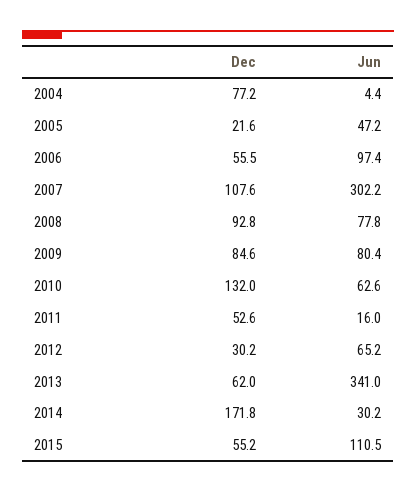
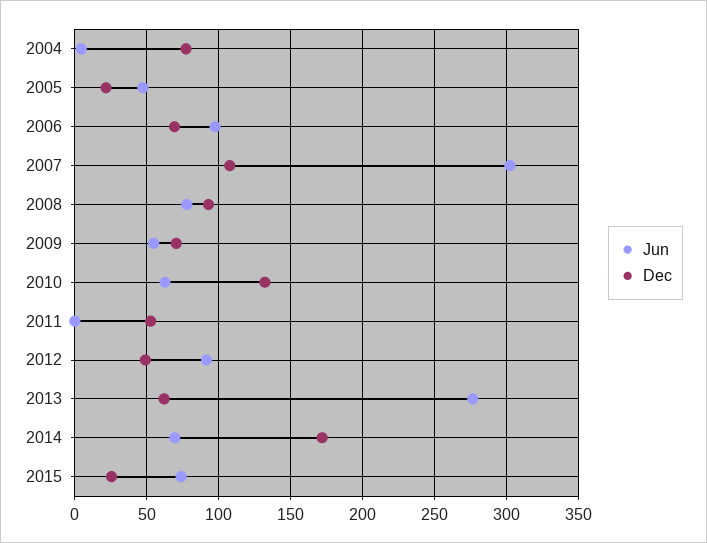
  {
    "Dec": {
      "2004": 77.2,
      "2005": 21.6,
-     "2006": 55.5,
+     "2006": 70,
      "2007": 107.6,
      "2008": 92.8,
-     "2009": 84.6,
+     "2009": 70,
      "2010": 132,
      "2011": 52.6,
-     "2012": 30.2,
+     "2012": 50,
      "2013": 62,
      "2014": 171.8,
-     "2015": 55.2
+     "2015": 25
    },
    "Jun": {
      "2004": 4.4,
      "2005": 47.2,
      "2006": 97.4,
      "2007": 302.2,
      "2008": 77.8,
-     "2009": 80.4,
+     "2009": 55,
      "2010": 62.6,
-     "2011": 16,
+     "2011": 0,
-     "2012": 65.2,
+     "2012": 90,
-     "2013": 341,
+     "2013": 275,
-     "2014": 30.2,
+     "2014": 70,
-     "2015": 110.5
+     "2015": 75
    }
  }

